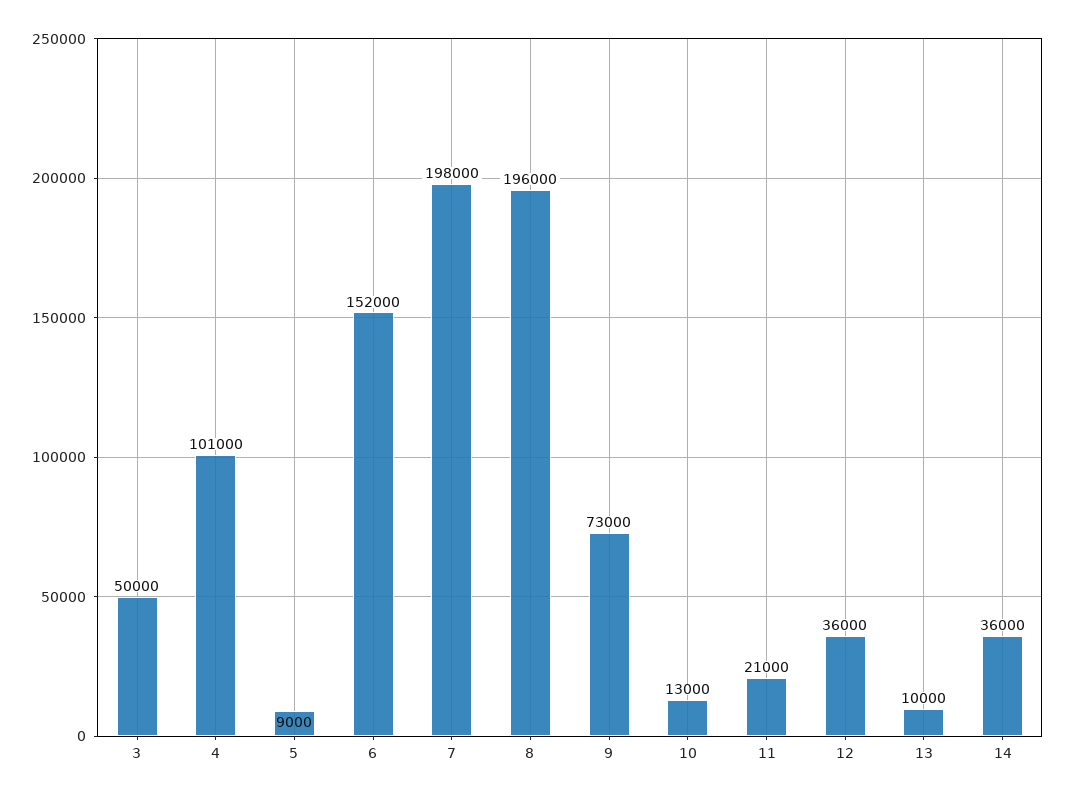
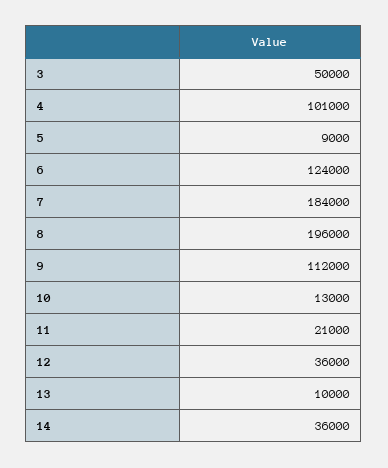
  {
    "3": 50000,
    "4": 101000,
    "5": 9000,
-   "6": 152000,
+   "6": 124000,
-   "7": 198000,
+   "7": 184000,
    "8": 196000,
-   "9": 73000,
+   "9": 112000,
    "10": 13000,
    "11": 21000,
    "12": 36000,
    "13": 10000,
    "14": 36000
  }

